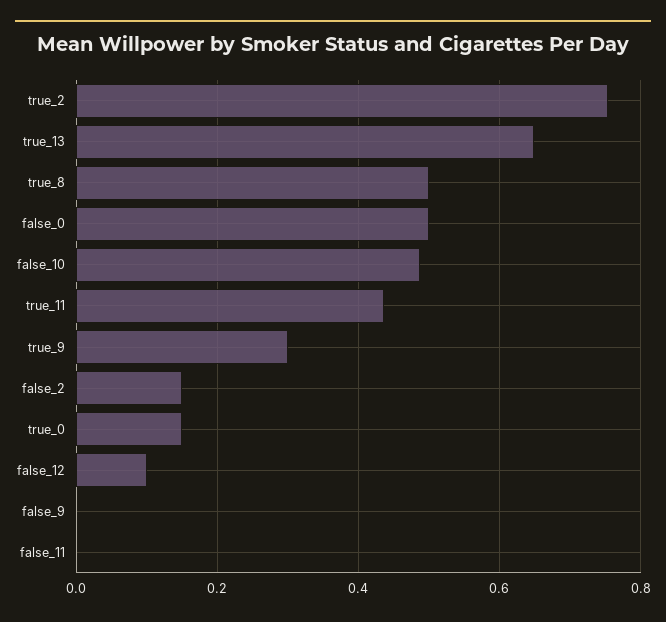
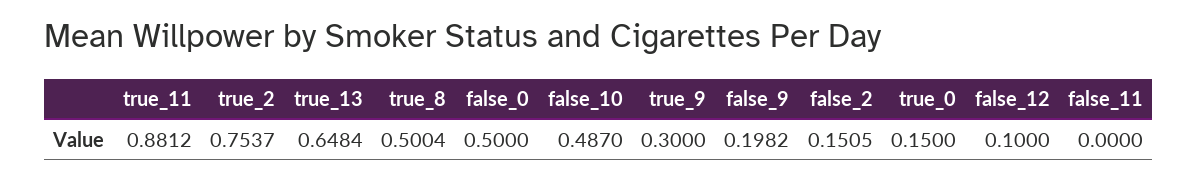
  {
    "true_2": 0.7537,
    "true_13": 0.6484,
    "true_8": 0.5004,
    "false_0": 0.5,
    "false_10": 0.487,
-   "true_11": 0.44,
+   "true_11": 0.8812,
    "true_9": 0.3,
    "false_2": 0.1505,
    "true_0": 0.15,
    "false_12": 0.1,
-   "false_9": 0,
+   "false_9": 0.1982,
    "false_11": 0
  }

